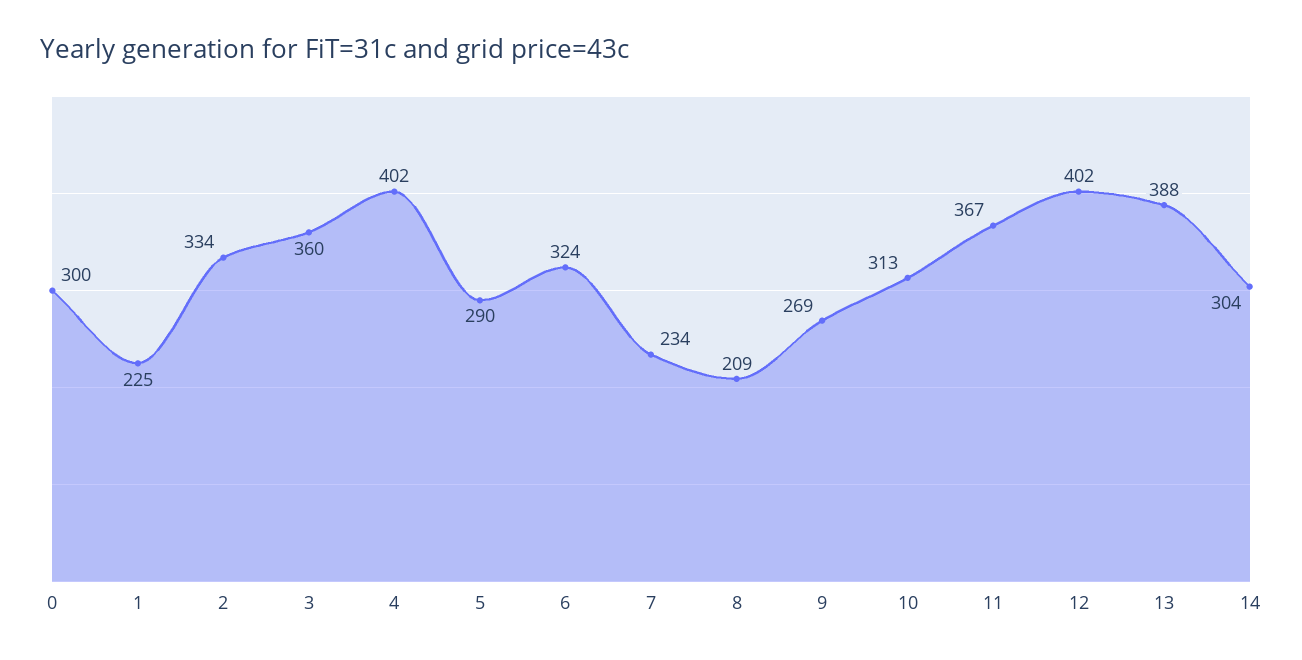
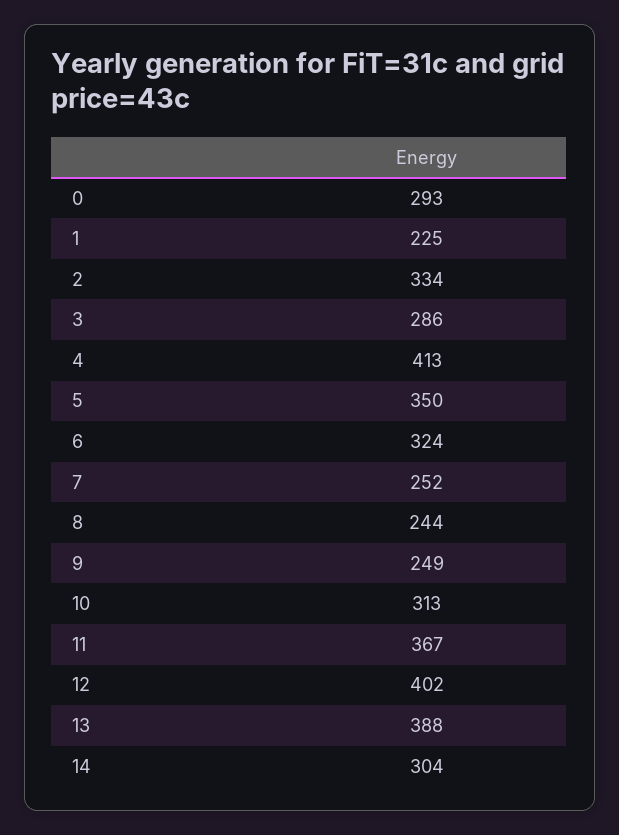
  {
-   "0": 300,
+   "0": 293,
    "1": 225,
    "2": 334,
-   "3": 360,
+   "3": 286,
-   "4": 402,
+   "4": 413,
-   "5": 290,
+   "5": 350,
    "6": 324,
-   "7": 234,
+   "7": 252,
-   "8": 209,
+   "8": 244,
-   "9": 269,
+   "9": 249,
    "10": 313,
    "11": 367,
    "12": 402,
    "13": 388,
    "14": 304
  }

